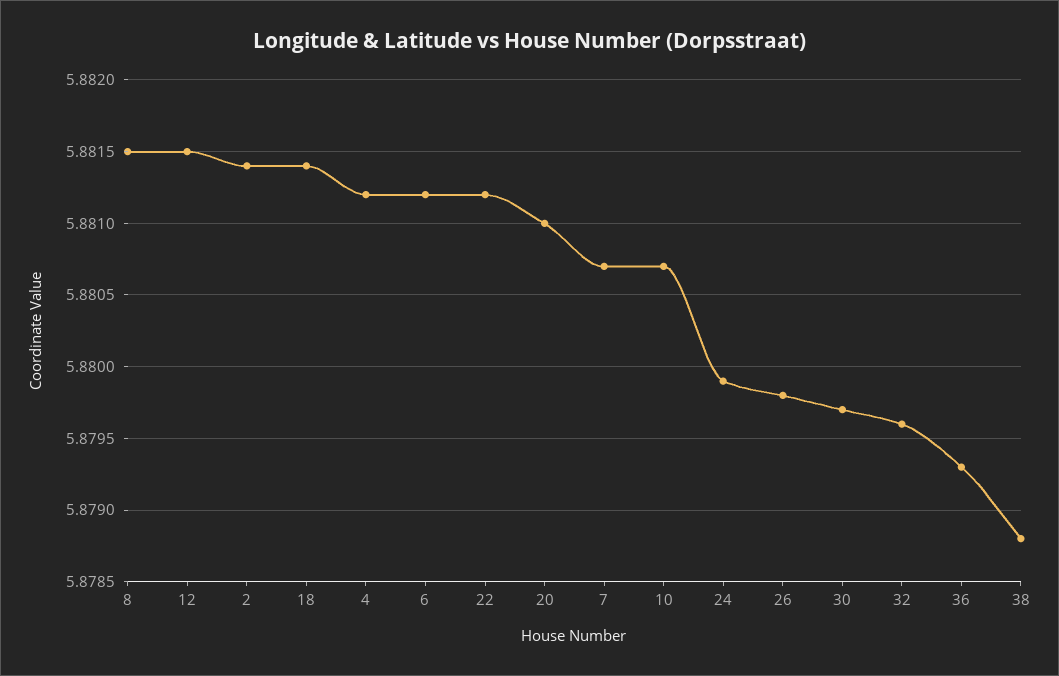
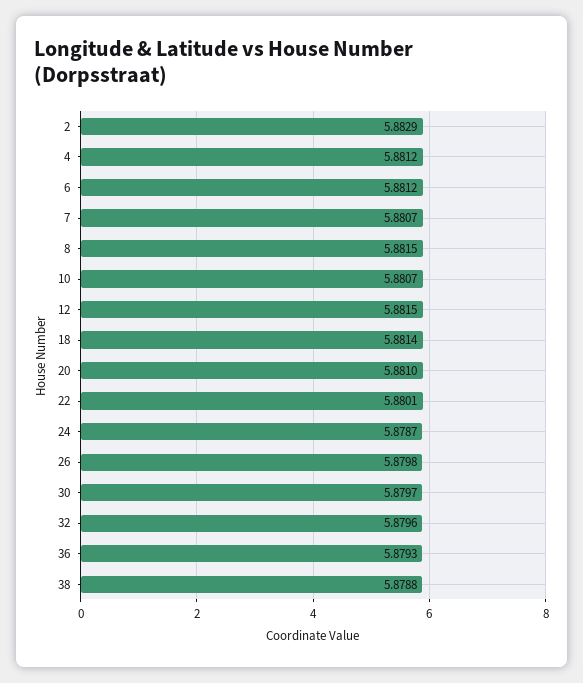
  {
    "8": 5.8815,
    "12": 5.8815,
-   "2": 5.8814,
+   "2": 5.8829,
    "18": 5.8814,
    "4": 5.8812,
    "6": 5.8812,
-   "22": 5.8812,
+   "22": 5.8801,
    "20": 5.881,
    "7": 5.8807,
    "10": 5.8807,
-   "24": 5.8799,
+   "24": 5.8787,
    "26": 5.8798,
    "30": 5.8797,
    "32": 5.8796,
    "36": 5.8793,
    "38": 5.8788
  }

